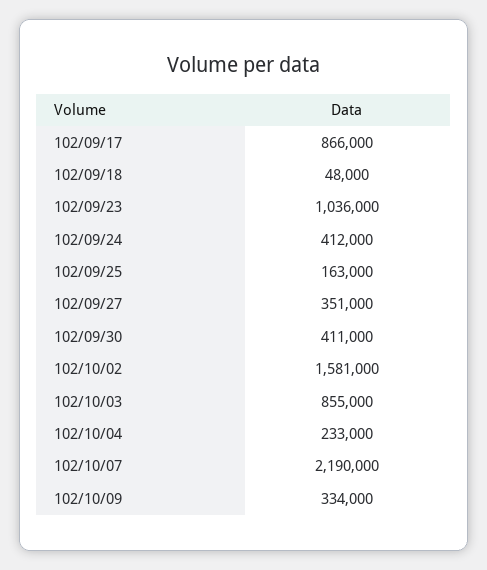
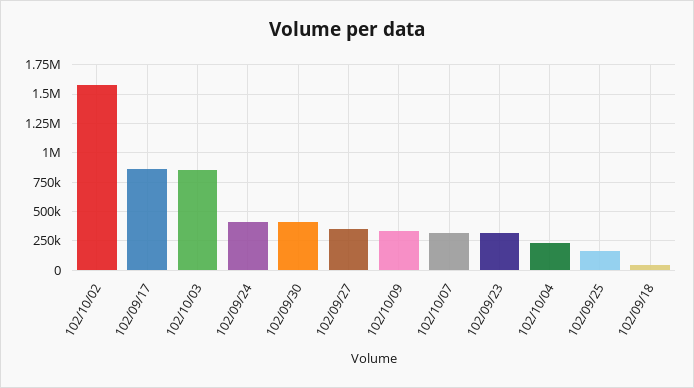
  {
    "102/09/17": 866000,
    "102/09/18": 48000,
-   "102/09/23": 1036000,
+   "102/09/23": 250000,
    "102/09/24": 412000,
    "102/09/25": 163000,
    "102/09/27": 351000,
    "102/09/30": 411000,
    "102/10/02": 1581000,
    "102/10/03": 855000,
    "102/10/04": 233000,
-   "102/10/07": 2190000,
+   "102/10/07": 250000,
    "102/10/09": 334000
  }

